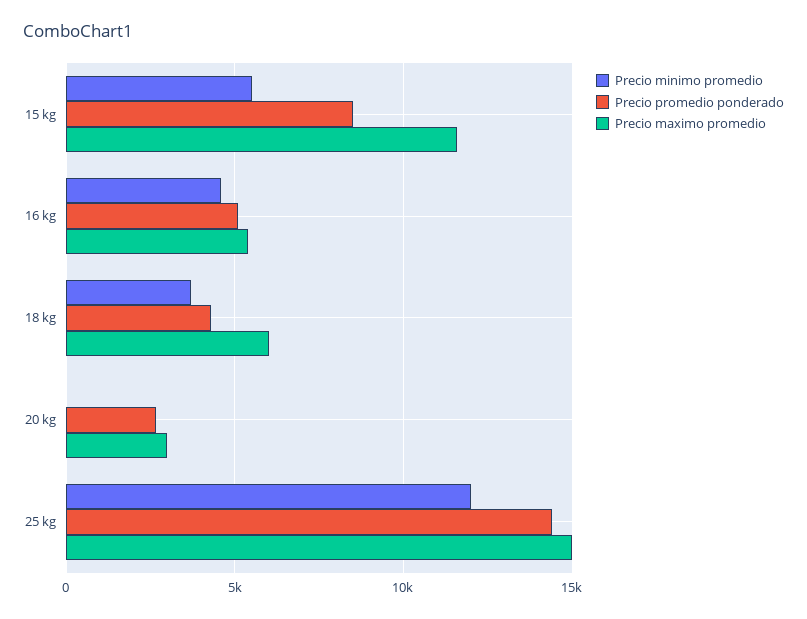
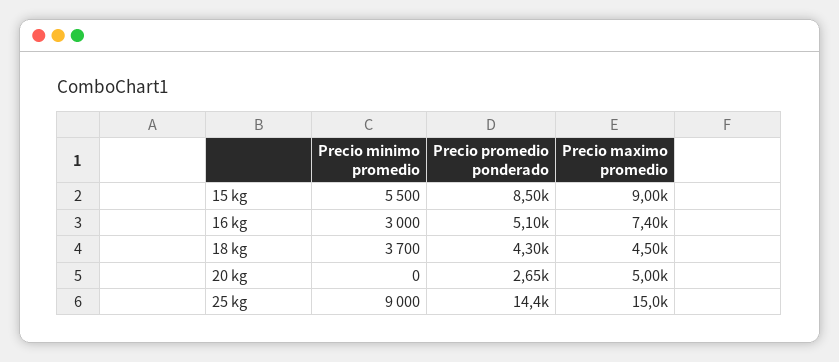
  {
    "Precio minimo promedio": {
      "15 kg": 5500,
-     "16 kg": 4500,
+     "16 kg": 3000,
      "18 kg": 3700,
      "20 kg": 0,
-     "25 kg": 12000
+     "25 kg": 9000
    },
    "Precio promedio ponderado": {
      "15 kg": 8500,
      "16 kg": 5100,
      "18 kg": 4300,
      "20 kg": 2650,
      "25 kg": 14400
    },
    "Precio maximo promedio": {
-     "15 kg": 11500,
+     "15 kg": 9000,
-     "16 kg": 5500,
+     "16 kg": 7400,
-     "18 kg": 6000,
+     "18 kg": 4500,
-     "20 kg": 3000,
+     "20 kg": 5000,
      "25 kg": 15000
    }
  }

